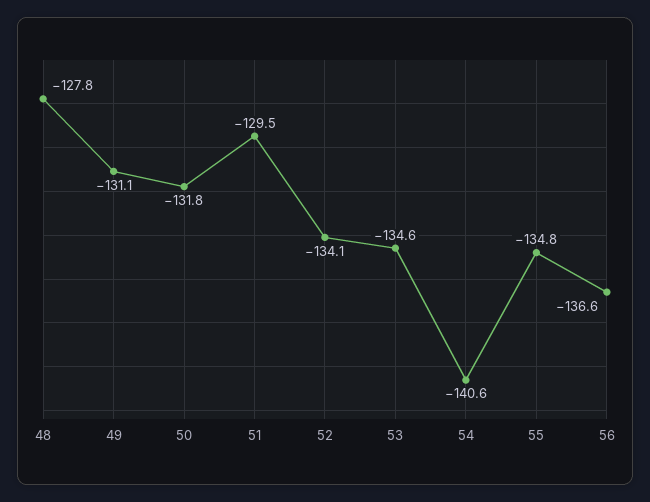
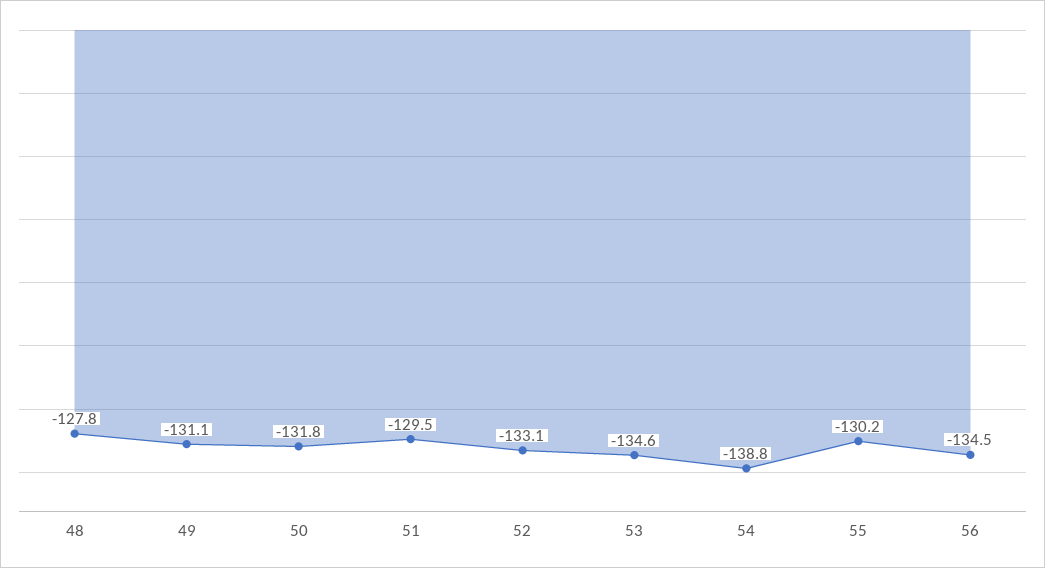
  {
    "48": -127.8,
    "49": -131.1,
    "50": -131.8,
    "51": -129.5,
-   "52": -134.1,
+   "52": -133.1,
    "53": -134.6,
-   "54": -140.6,
+   "54": -138.8,
-   "55": -134.8,
+   "55": -130.2,
-   "56": -136.6
+   "56": -134.5
  }

